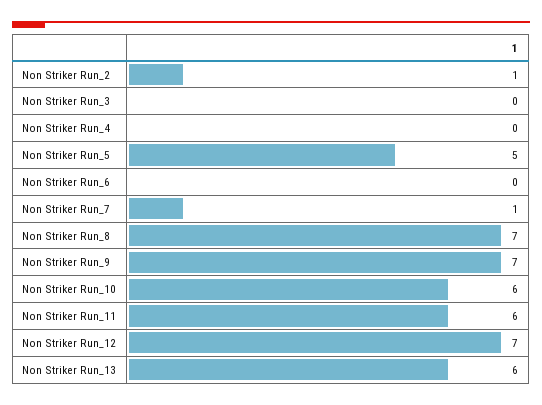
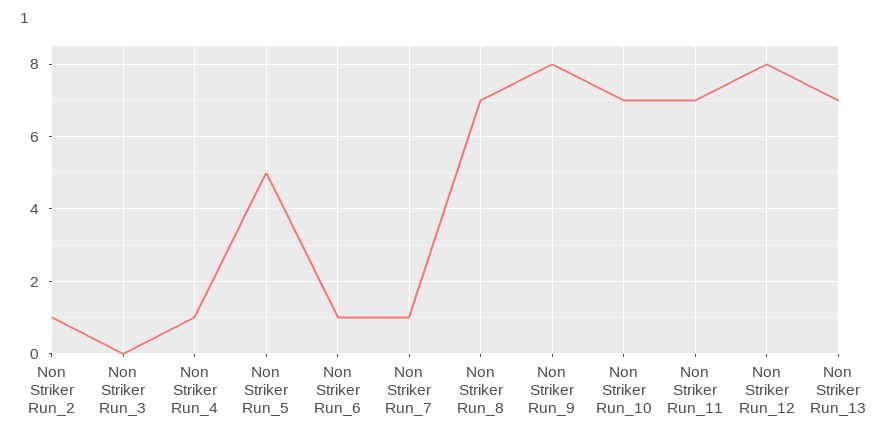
  {
    "Non Striker Run_2": 1,
    "Non Striker Run_3": 0,
-   "Non Striker Run_4": 0,
+   "Non Striker Run_4": 1,
    "Non Striker Run_5": 5,
-   "Non Striker Run_6": 0,
+   "Non Striker Run_6": 1,
    "Non Striker Run_7": 1,
    "Non Striker Run_8": 7,
-   "Non Striker Run_9": 7,
+   "Non Striker Run_9": 8,
-   "Non Striker Run_10": 6,
+   "Non Striker Run_10": 7,
-   "Non Striker Run_11": 6,
+   "Non Striker Run_11": 7,
-   "Non Striker Run_12": 7,
+   "Non Striker Run_12": 8,
-   "Non Striker Run_13": 6
+   "Non Striker Run_13": 7
  }

